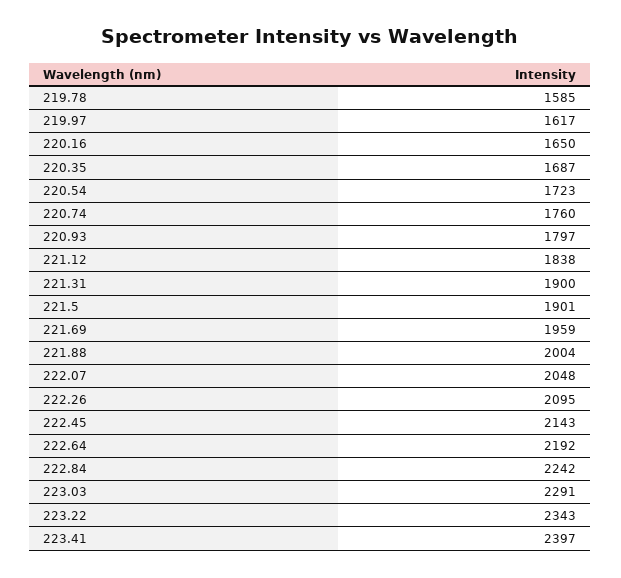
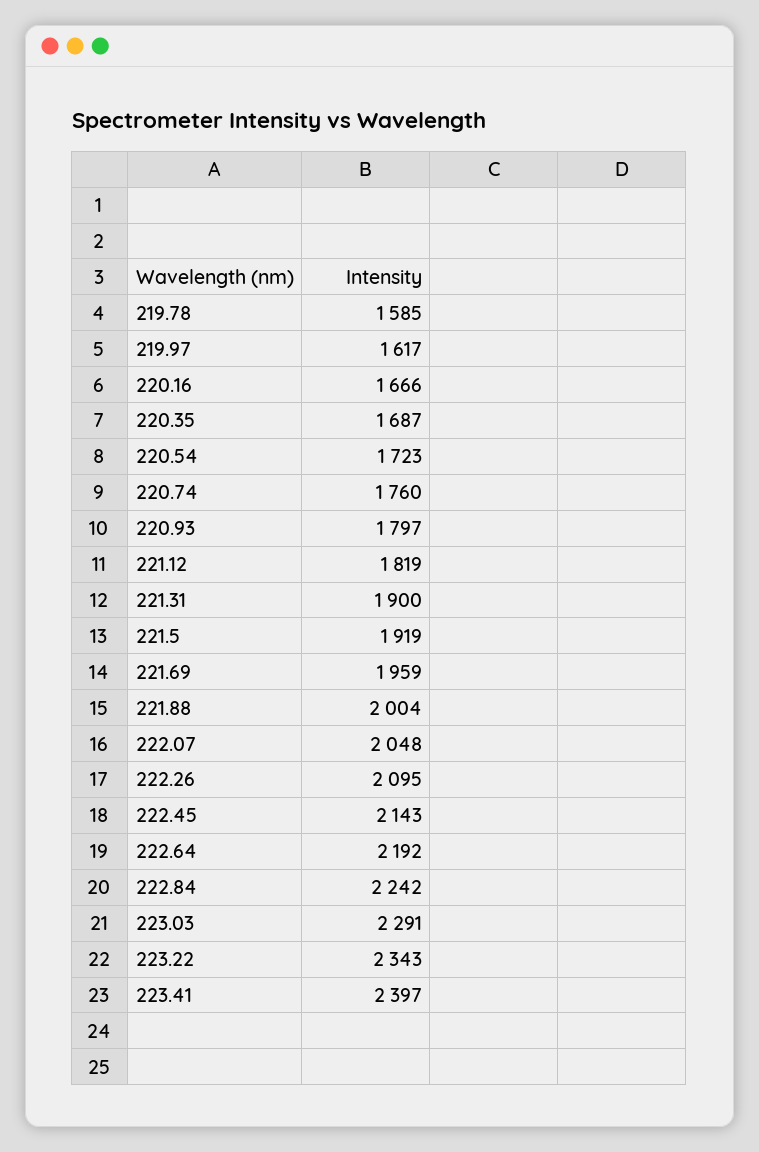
  {
    "219.78": 1585,
    "219.97": 1617,
-   "220.16": 1650,
+   "220.16": 1666,
    "220.35": 1687,
    "220.54": 1723,
    "220.74": 1760,
    "220.93": 1797,
-   "221.12": 1838,
+   "221.12": 1819,
    "221.31": 1900,
-   "221.5": 1901,
+   "221.5": 1919,
    "221.69": 1959,
    "221.88": 2004,
    "222.07": 2048,
    "222.26": 2095,
    "222.45": 2143,
    "222.64": 2192,
    "222.84": 2242,
    "223.03": 2291,
    "223.22": 2343,
    "223.41": 2397
  }

